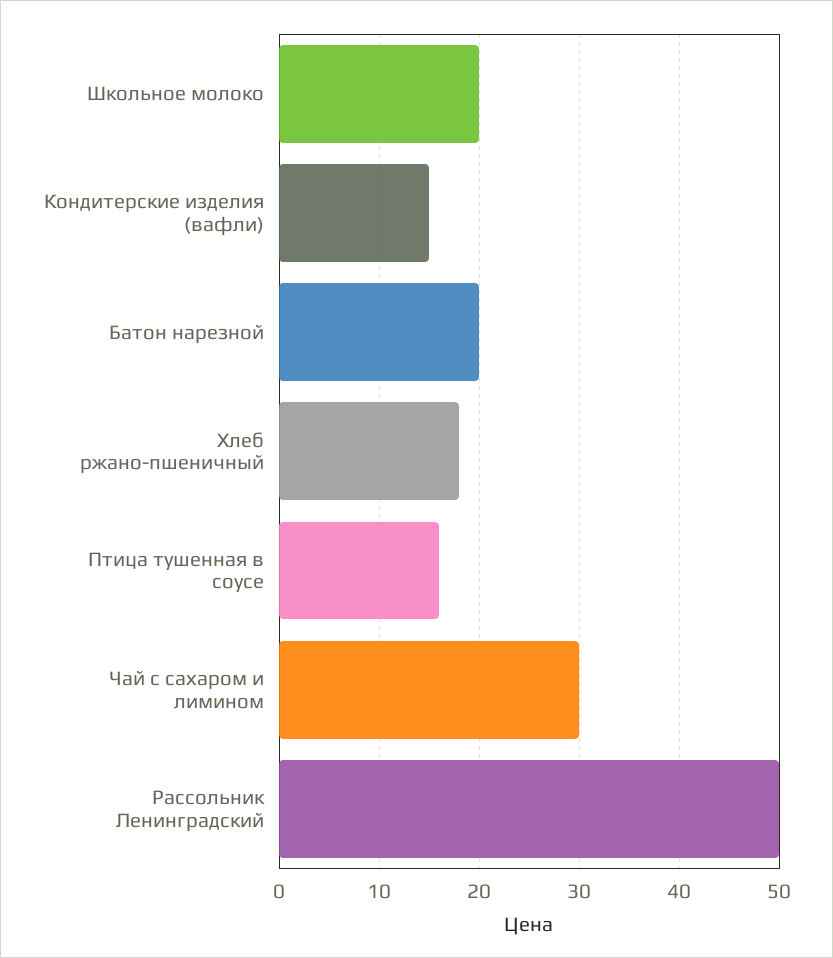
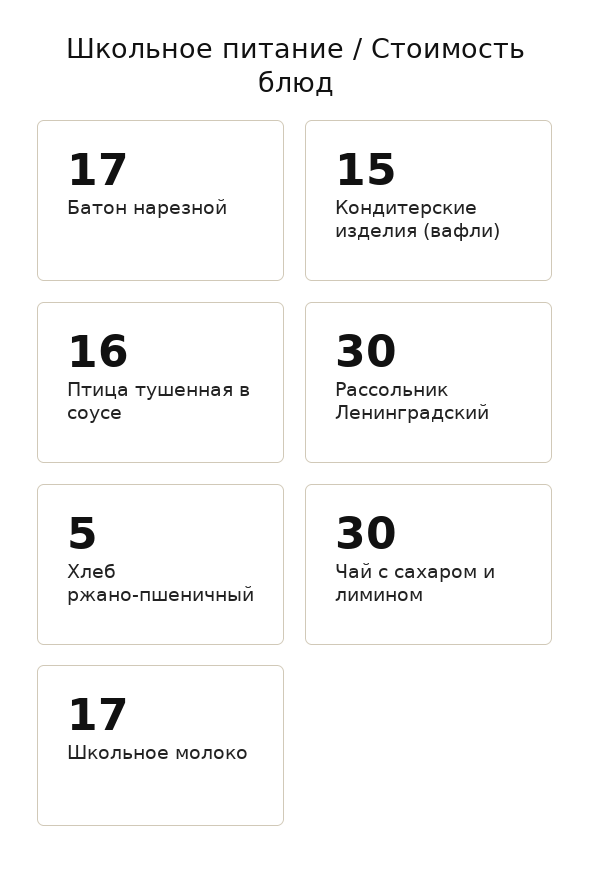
  {
-   "Школьное молоко": 20,
+   "Школьное молоко": 17,
    "Кондитерские изделия (вафли)": 15,
-   "Батон нарезной": 20,
+   "Батон нарезной": 17,
-   "Хлеб ржано-пшеничный": 18,
+   "Хлеб ржано-пшеничный": 5,
    "Птица тушенная в соусе": 16,
    "Чай с сахаром и лимином": 30,
-   "Рассольник Ленинградский": 50
+   "Рассольник Ленинградский": 30
  }

